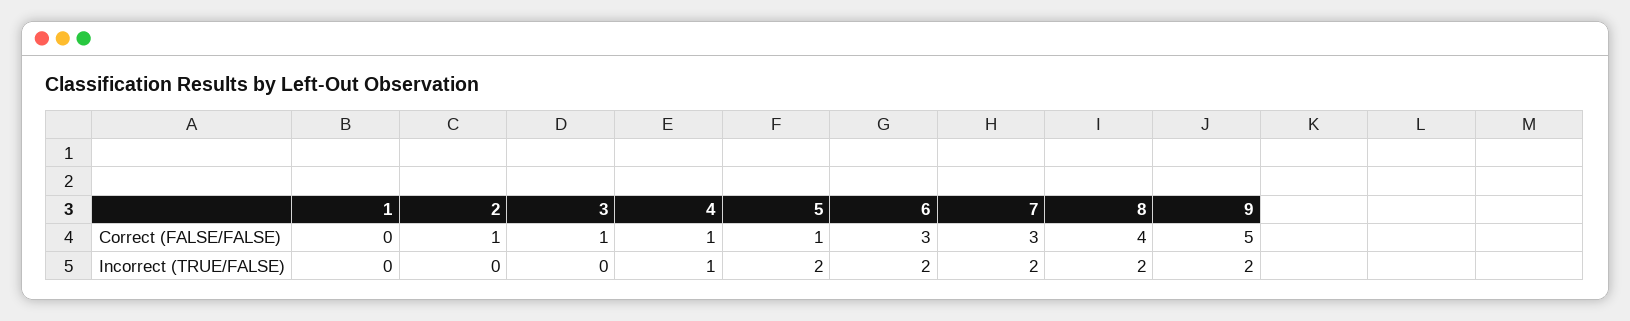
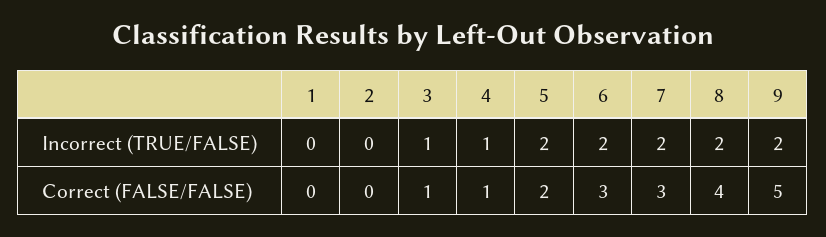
  {
    "1": {
      "Correct (FALSE/FALSE)": 0,
      "Incorrect (TRUE/FALSE)": 0
    },
    "2": {
-     "Correct (FALSE/FALSE)": 1,
+     "Correct (FALSE/FALSE)": 0,
      "Incorrect (TRUE/FALSE)": 0
    },
    "3": {
      "Correct (FALSE/FALSE)": 1,
-     "Incorrect (TRUE/FALSE)": 0
+     "Incorrect (TRUE/FALSE)": 1
    },
    "4": {
      "Correct (FALSE/FALSE)": 1,
      "Incorrect (TRUE/FALSE)": 1
    },
    "5": {
-     "Correct (FALSE/FALSE)": 1,
+     "Correct (FALSE/FALSE)": 2,
      "Incorrect (TRUE/FALSE)": 2
    },
    "6": {
      "Correct (FALSE/FALSE)": 3,
      "Incorrect (TRUE/FALSE)": 2
    },
    "7": {
      "Correct (FALSE/FALSE)": 3,
      "Incorrect (TRUE/FALSE)": 2
    },
    "8": {
      "Correct (FALSE/FALSE)": 4,
      "Incorrect (TRUE/FALSE)": 2
    },
    "9": {
      "Correct (FALSE/FALSE)": 5,
      "Incorrect (TRUE/FALSE)": 2
    }
  }

